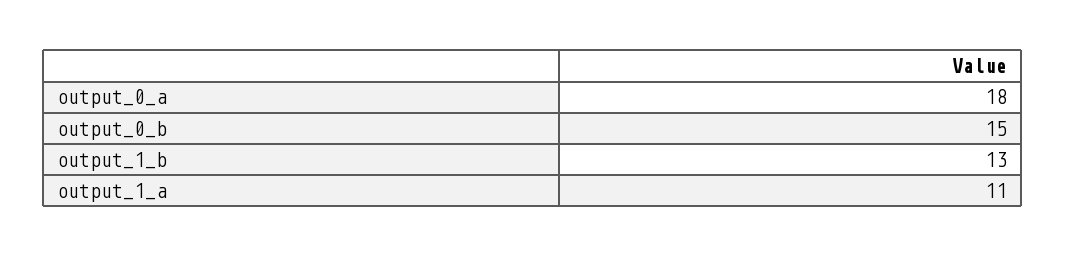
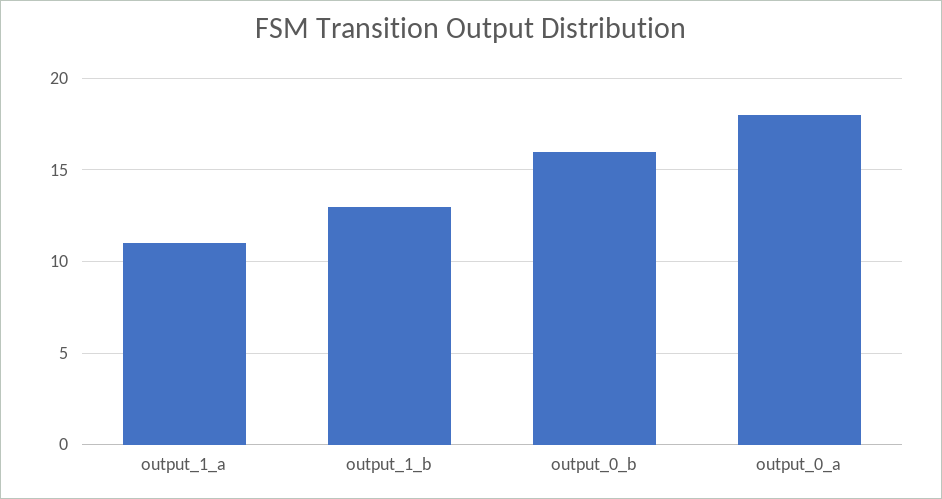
  {
    "output_0_a": 18,
-   "output_0_b": 15,
+   "output_0_b": 16,
    "output_1_b": 13,
    "output_1_a": 11
  }

